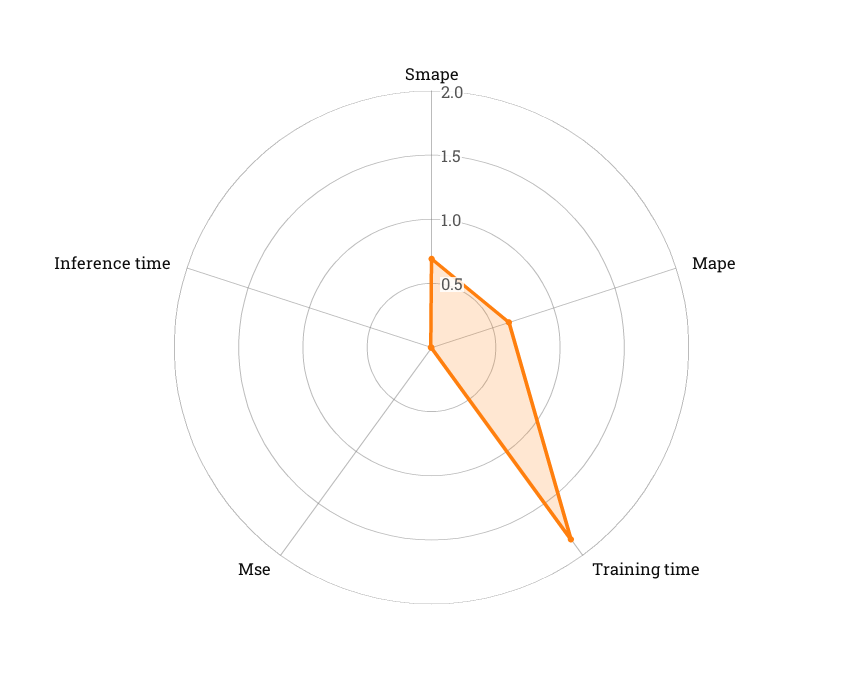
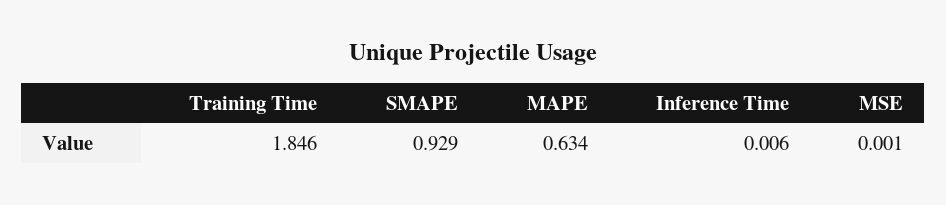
  {
-   "Smape": 0.7,
+   "Smape": 0.929,
    "Mape": 0.634,
    "Training time": 1.846,
    "Mse": 0.001,
    "Inference time": 0.006
  }

